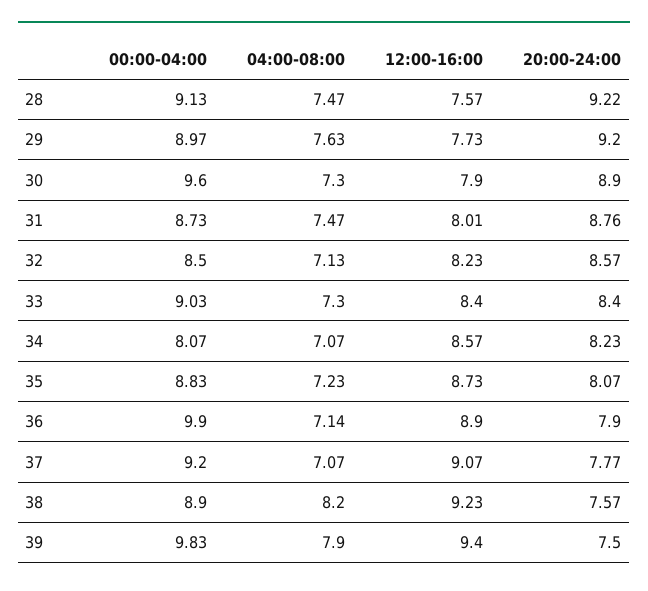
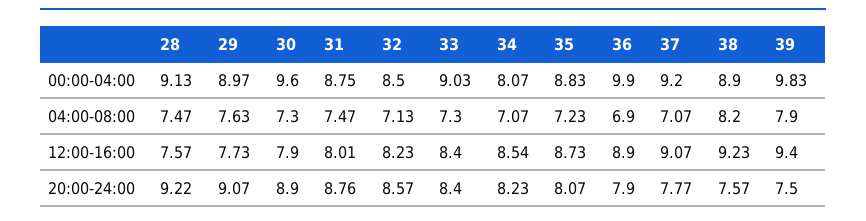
  {
    "00:00-04:00": {
      "28": 9.13,
      "29": 8.97,
      "30": 9.6,
-     "31": 8.73,
+     "31": 8.75,
      "32": 8.5,
      "33": 9.03,
      "34": 8.07,
      "35": 8.83,
      "36": 9.9,
      "37": 9.2,
      "38": 8.9,
      "39": 9.83
    },
    "04:00-08:00": {
      "28": 7.47,
      "29": 7.63,
      "30": 7.3,
      "31": 7.47,
      "32": 7.13,
      "33": 7.3,
      "34": 7.07,
      "35": 7.23,
-     "36": 7.14,
+     "36": 6.9,
      "37": 7.07,
      "38": 8.2,
      "39": 7.9
    },
    "12:00-16:00": {
      "28": 7.57,
      "29": 7.73,
      "30": 7.9,
      "31": 8.01,
      "32": 8.23,
      "33": 8.4,
-     "34": 8.57,
+     "34": 8.54,
      "35": 8.73,
      "36": 8.9,
      "37": 9.07,
      "38": 9.23,
      "39": 9.4
    },
    "20:00-24:00": {
      "28": 9.22,
-     "29": 9.2,
+     "29": 9.07,
      "30": 8.9,
      "31": 8.76,
      "32": 8.57,
      "33": 8.4,
      "34": 8.23,
      "35": 8.07,
      "36": 7.9,
      "37": 7.77,
      "38": 7.57,
      "39": 7.5
    }
  }

